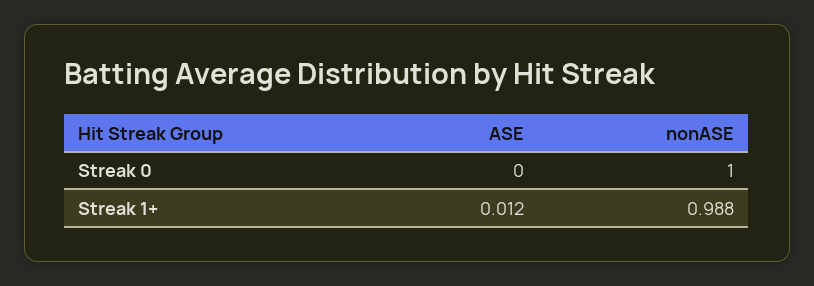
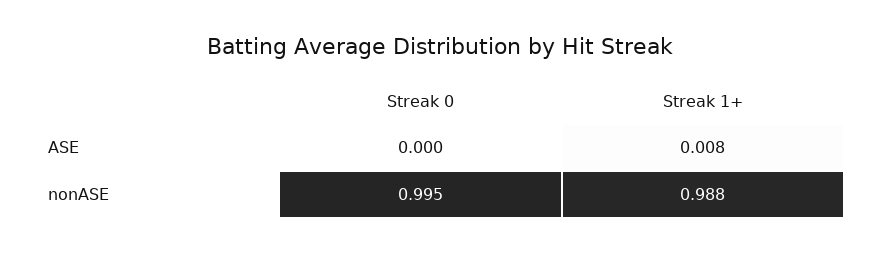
  {
    "ASE": {
      "Streak 0": 0,
-     "Streak 1+": 0.012
+     "Streak 1+": 0.008
    },
    "nonASE": {
-     "Streak 0": 1,
+     "Streak 0": 0.995,
      "Streak 1+": 0.988
    }
  }

